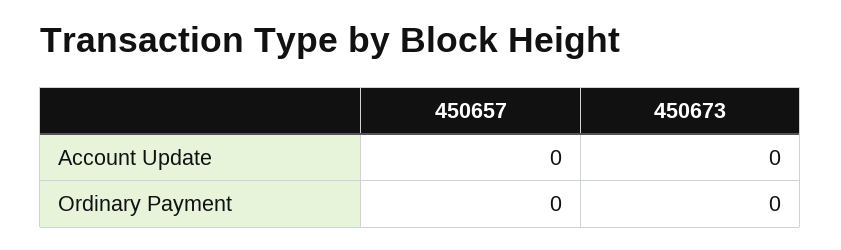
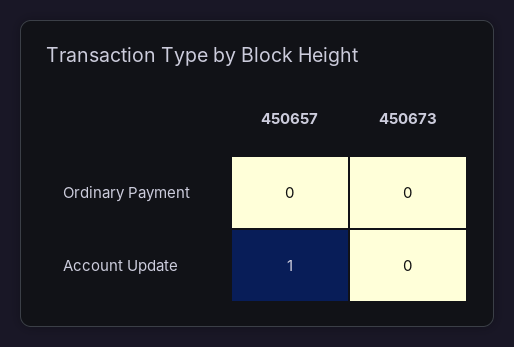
  {
    "450657": {
-     "Account Update": 0,
+     "Account Update": 1,
      "Ordinary Payment": 0
    },
    "450673": {
      "Account Update": 0,
      "Ordinary Payment": 0
    }
  }

